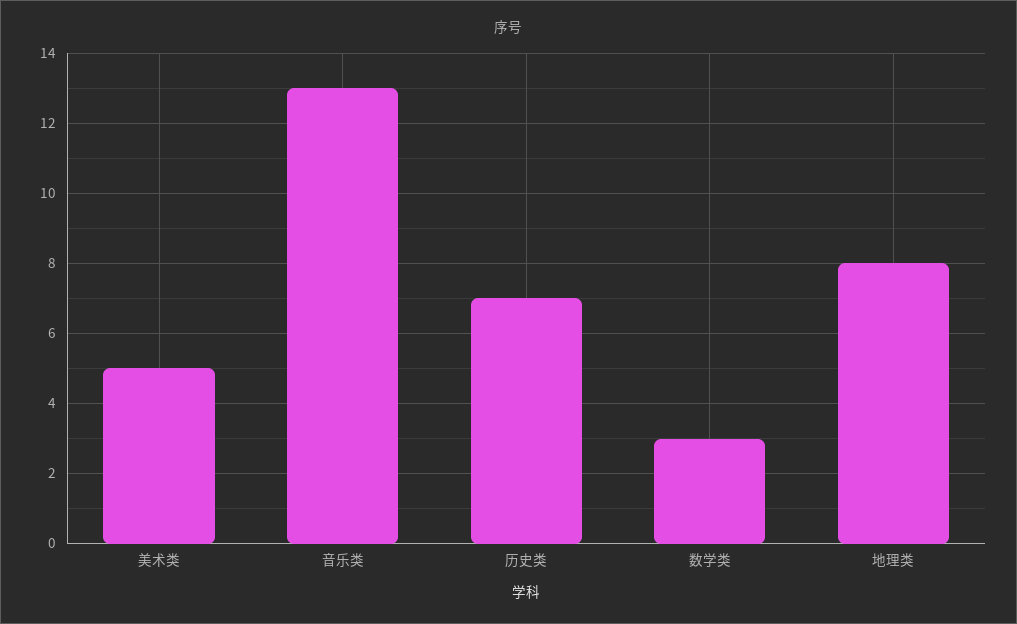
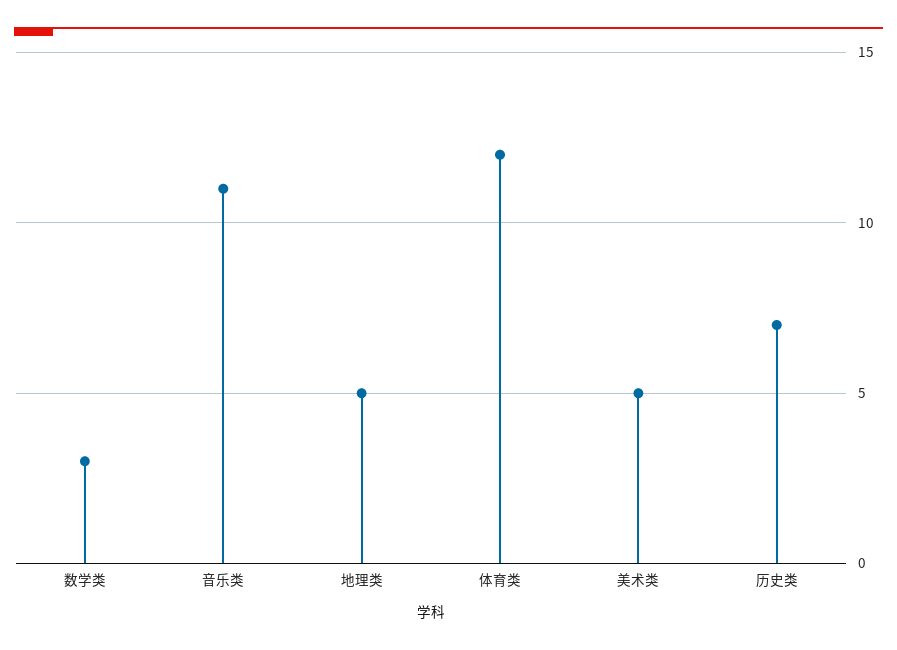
  {
    "美术类": 5,
-   "音乐类": 13,
+   "音乐类": 11,
    "历史类": 7,
    "数学类": 3,
-   "地理类": 8
+   "地理类": 5,
+   "体育类": 12
  }

